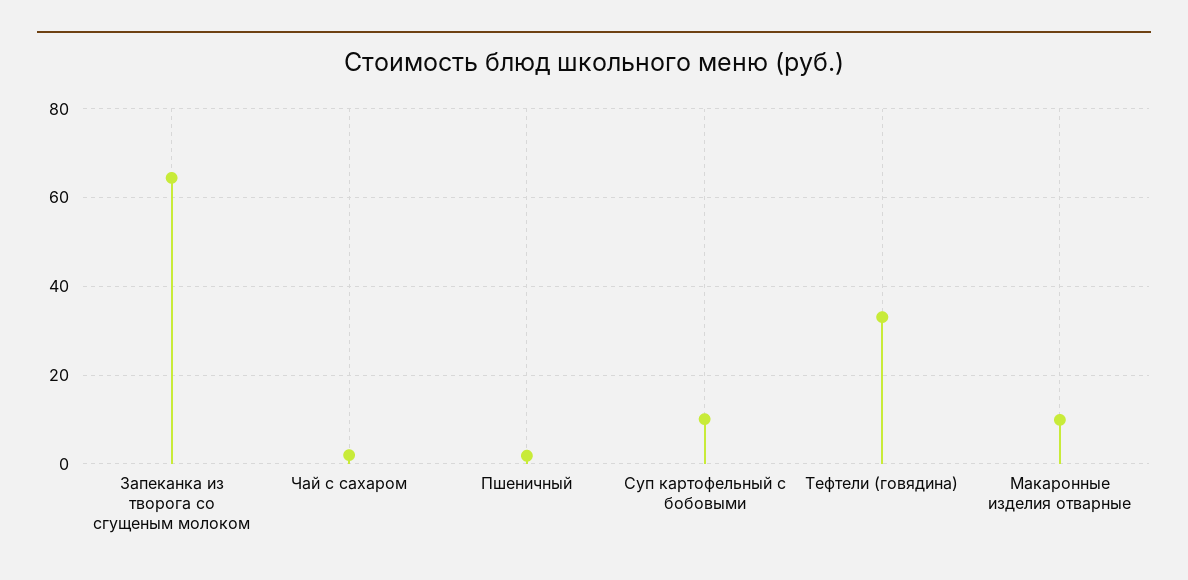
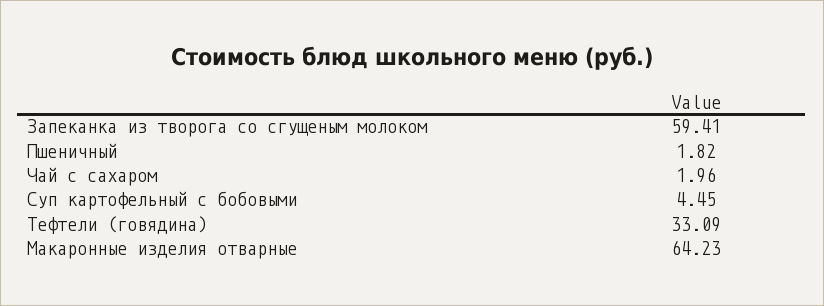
  {
-   "Запеканка из творога со сгущеным молоком": 64,
+   "Запеканка из творога со сгущеным молоком": 59.41,
    "Чай с сахаром": 1.96,
    "Пшеничный": 1.82,
-   "Суп картофельный с бобовыми": 10,
+   "Суп картофельный с бобовыми": 4.45,
    "Тефтели (говядина)": 33.09,
-   "Макаронные изделия отварные": 10
+   "Макаронные изделия отварные": 64.23
  }

